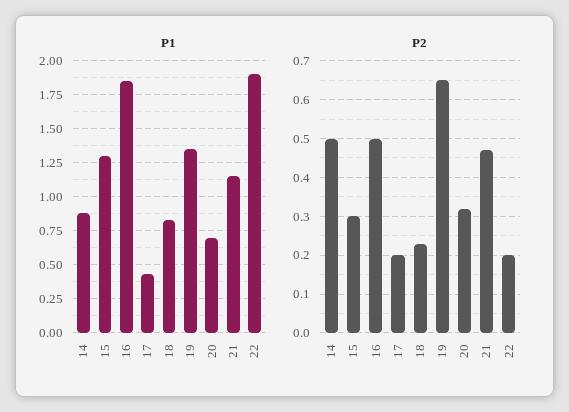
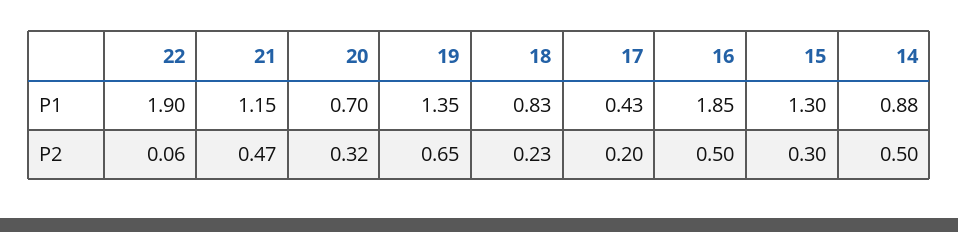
  {
    "P1": {
      "14": 0.88,
      "15": 1.3,
      "16": 1.85,
      "17": 0.43,
      "18": 0.83,
      "19": 1.35,
      "20": 0.7,
      "21": 1.15,
      "22": 1.9
    },
    "P2": {
      "14": 0.5,
      "15": 0.3,
      "16": 0.5,
      "17": 0.2,
      "18": 0.23,
      "19": 0.65,
      "20": 0.32,
      "21": 0.47,
-     "22": 0.2
+     "22": 0.06
    }
  }

